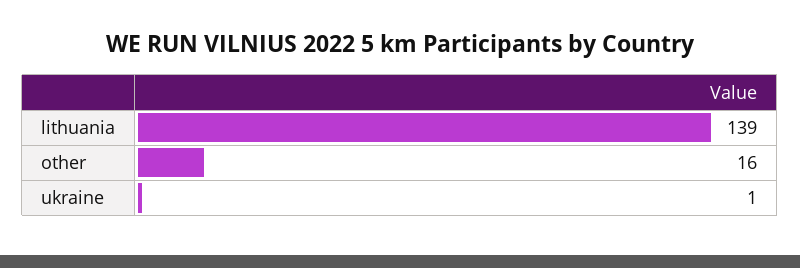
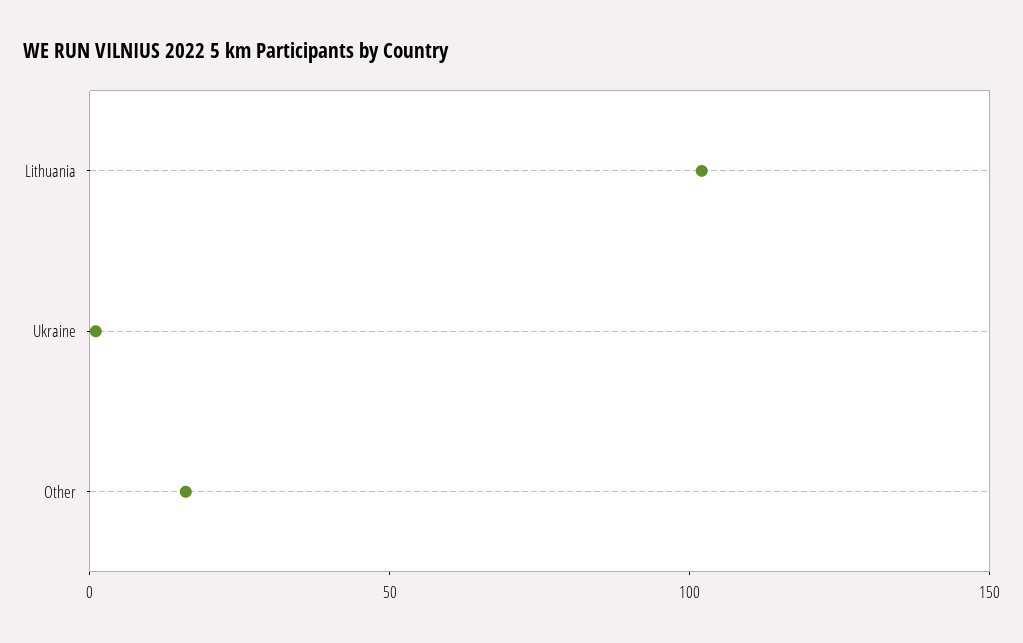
  {
-   "lithuania": 139,
+   "lithuania": 100,
    "other": 16,
    "ukraine": 1
  }

